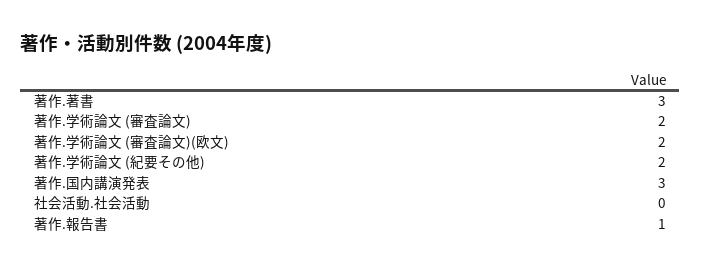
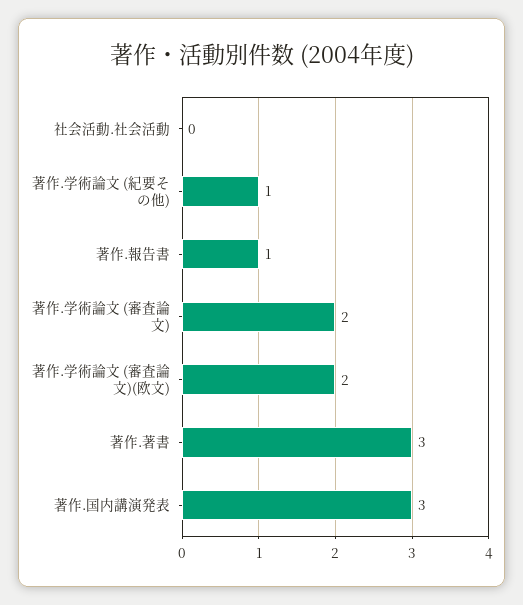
  {
    "著作.著書": 3,
    "著作.学術論文 (審査論文)": 2,
    "著作.学術論文 (審査論文)(欧文)": 2,
-   "著作.学術論文 (紀要その他)": 2,
+   "著作.学術論文 (紀要その他)": 1,
    "著作.国内講演発表": 3,
    "社会活動.社会活動": 0,
    "著作.報告書": 1
  }

